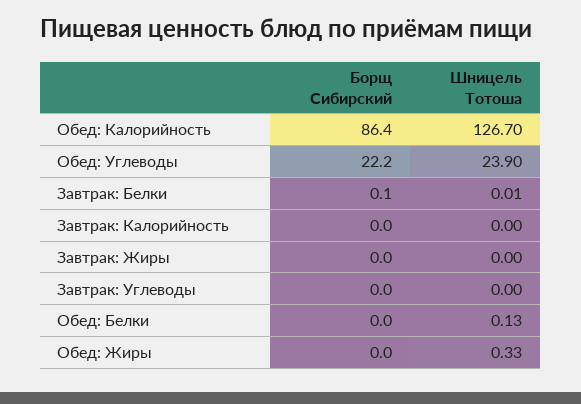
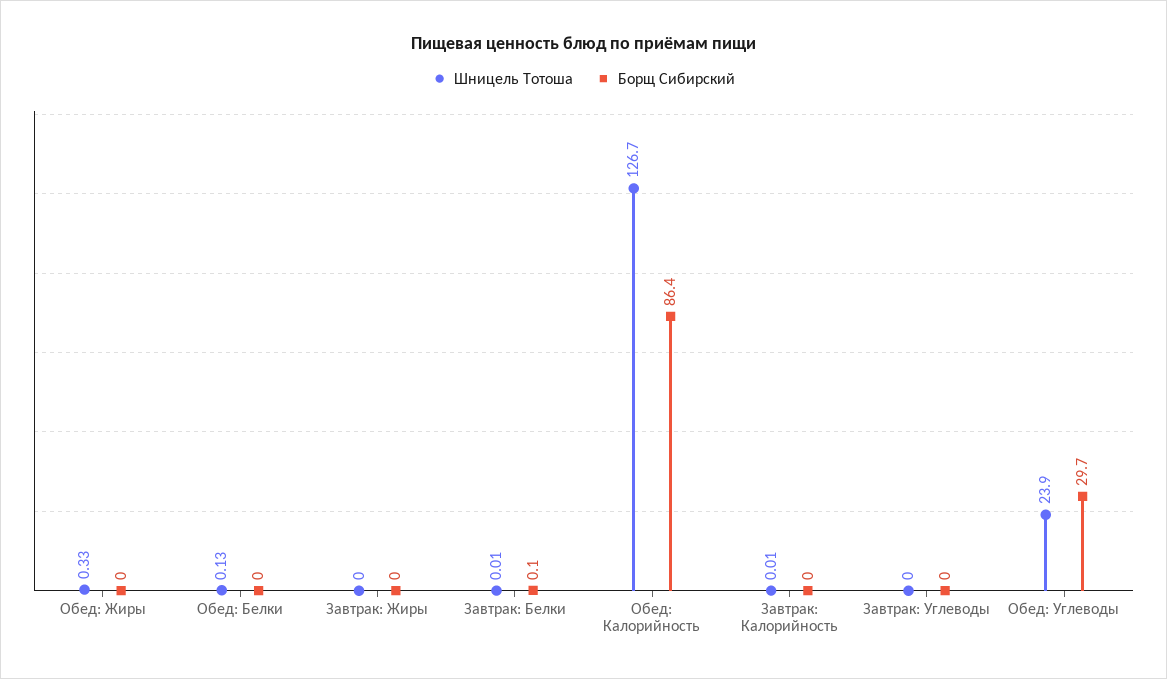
  {
    "Борщ Сибирский": {
      "Обед: Калорийность": 86.4,
-     "Обед: Углеводы": 22.2,
+     "Обед: Углеводы": 29.7,
      "Завтрак: Белки": 0.1,
      "Завтрак: Калорийность": 0,
      "Завтрак: Жиры": 0,
      "Завтрак: Углеводы": 0,
      "Обед: Белки": 0,
      "Обед: Жиры": 0
    },
    "Шницель Тотоша": {
      "Обед: Калорийность": 126.7,
      "Обед: Углеводы": 23.9,
      "Завтрак: Белки": 0.01,
-     "Завтрак: Калорийность": 0,
+     "Завтрак: Калорийность": 0.01,
      "Завтрак: Жиры": 0,
      "Завтрак: Углеводы": 0,
      "Обед: Белки": 0.13,
      "Обед: Жиры": 0.33
    }
  }

